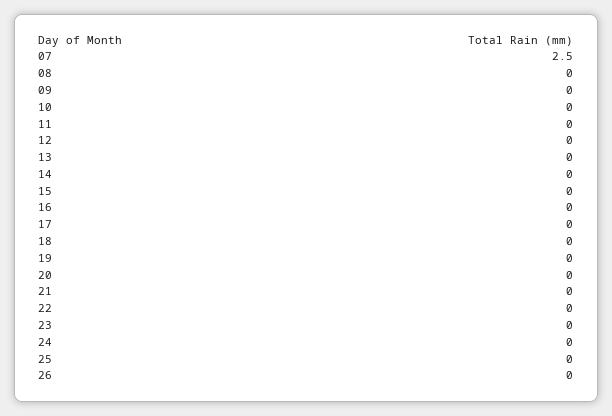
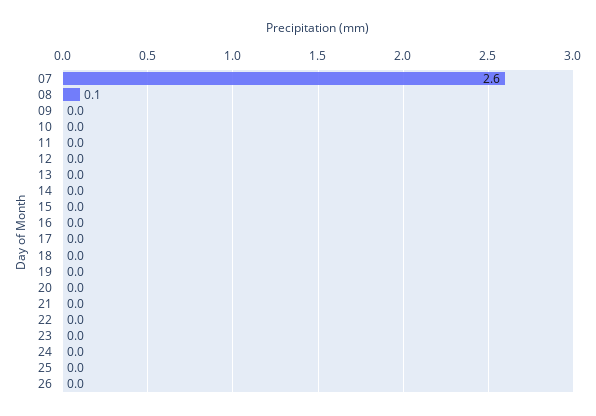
  {
-   "07": 2.5,
+   "07": 2.6,
-   "08": 0,
+   "08": 0.1,
    "09": 0,
    "10": 0,
    "11": 0,
    "12": 0,
    "13": 0,
    "14": 0,
    "15": 0,
    "16": 0,
    "17": 0,
    "18": 0,
    "19": 0,
    "20": 0,
    "21": 0,
    "22": 0,
    "23": 0,
    "24": 0,
    "25": 0,
    "26": 0
  }

